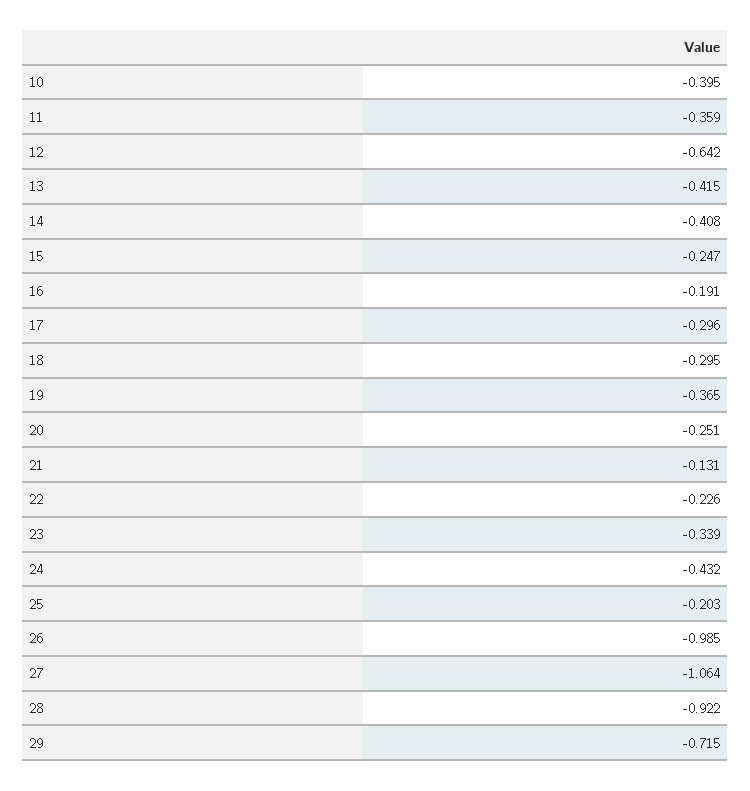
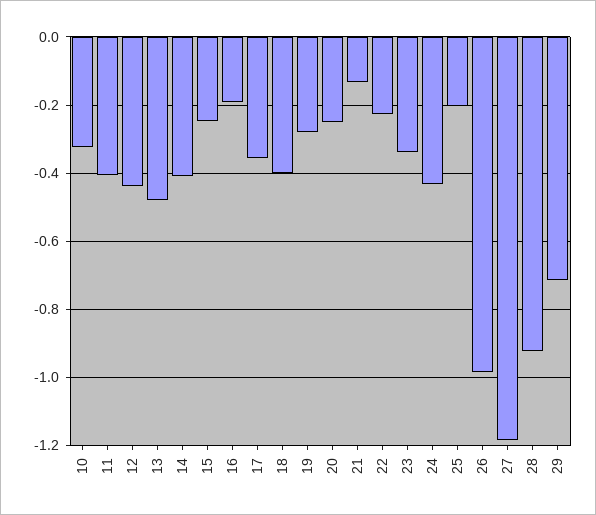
  {
-   "10": -0.395,
+   "10": -0.32,
-   "11": -0.359,
+   "11": -0.4,
-   "12": -0.642,
+   "12": -0.44,
-   "13": -0.415,
+   "13": -0.48,
    "14": -0.408,
    "15": -0.247,
    "16": -0.191,
-   "17": -0.296,
+   "17": -0.36,
-   "18": -0.295,
+   "18": -0.4,
-   "19": -0.365,
+   "19": -0.28,
    "20": -0.251,
    "21": -0.131,
    "22": -0.226,
    "23": -0.339,
    "24": -0.432,
    "25": -0.203,
    "26": -0.985,
-   "27": -1.064,
+   "27": -1.18,
    "28": -0.922,
    "29": -0.715
  }

